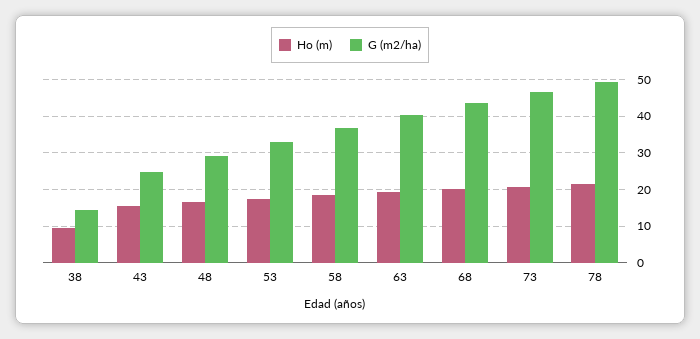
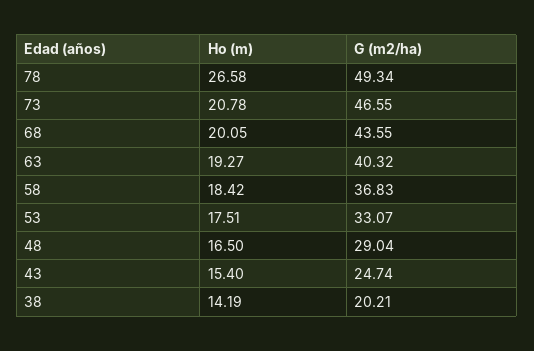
  {
    "Ho (m)": {
-     "38": 10,
+     "38": 14.19,
      "43": 15.4,
      "48": 16.5,
      "53": 17.51,
      "58": 18.42,
      "63": 19.27,
      "68": 20.05,
      "73": 20.78,
-     "78": 22
+     "78": 26.58
    },
    "G (m2/ha)": {
-     "38": 14,
+     "38": 20.21,
      "43": 24.74,
      "48": 29.04,
      "53": 33.07,
      "58": 36.83,
      "63": 40.32,
      "68": 43.55,
      "73": 46.55,
      "78": 49.34
    }
  }

